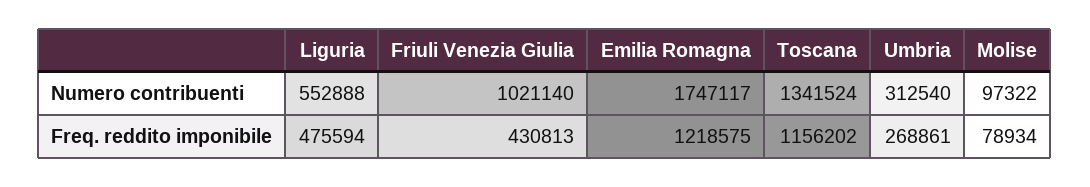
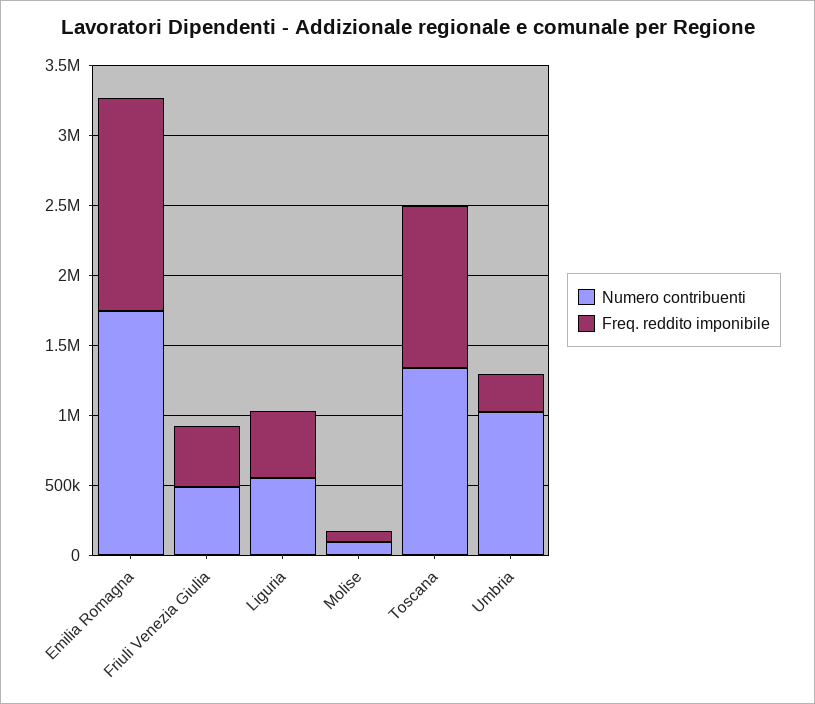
  {
    "Numero contribuenti": {
      "Liguria": 552888,
-     "Friuli Venezia Giulia": 1021140,
+     "Friuli Venezia Giulia": 500000,
      "Emilia Romagna": 1747117,
      "Toscana": 1341524,
-     "Umbria": 312540,
+     "Umbria": 1000000,
      "Molise": 97322
    },
    "Freq. reddito imponibile": {
      "Liguria": 475594,
      "Friuli Venezia Giulia": 430813,
-     "Emilia Romagna": 1218575,
+     "Emilia Romagna": 1500000,
      "Toscana": 1156202,
      "Umbria": 268861,
      "Molise": 78934
    }
  }

